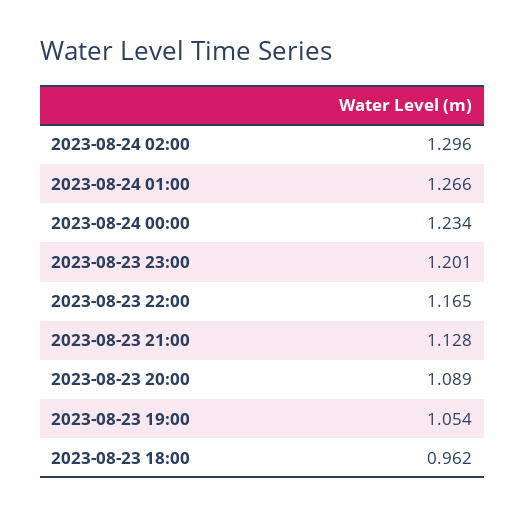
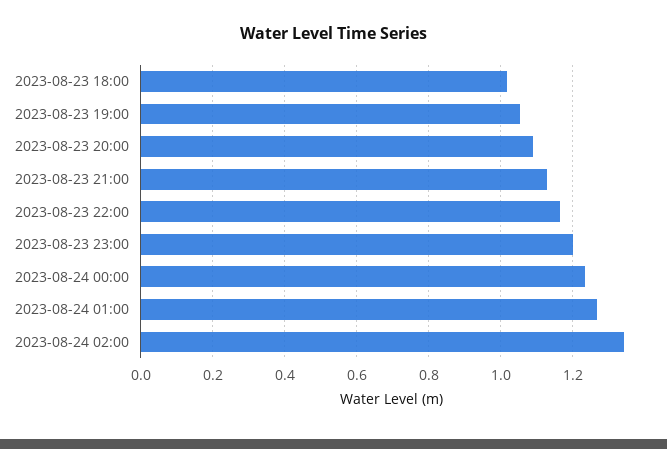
  {
-   "2023-08-24 02:00": 1.296,
+   "2023-08-24 02:00": 1.34,
    "2023-08-24 01:00": 1.266,
    "2023-08-24 00:00": 1.234,
    "2023-08-23 23:00": 1.201,
    "2023-08-23 22:00": 1.165,
    "2023-08-23 21:00": 1.128,
    "2023-08-23 20:00": 1.089,
    "2023-08-23 19:00": 1.054,
-   "2023-08-23 18:00": 0.962
+   "2023-08-23 18:00": 1.02
  }

